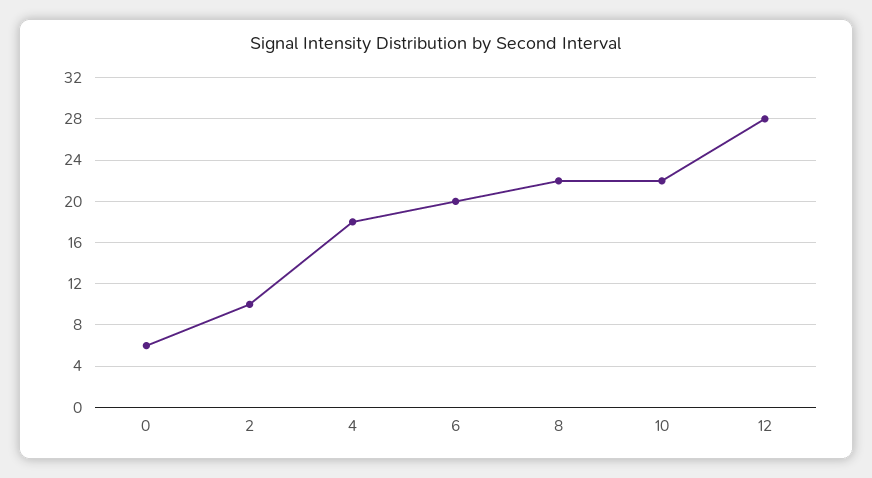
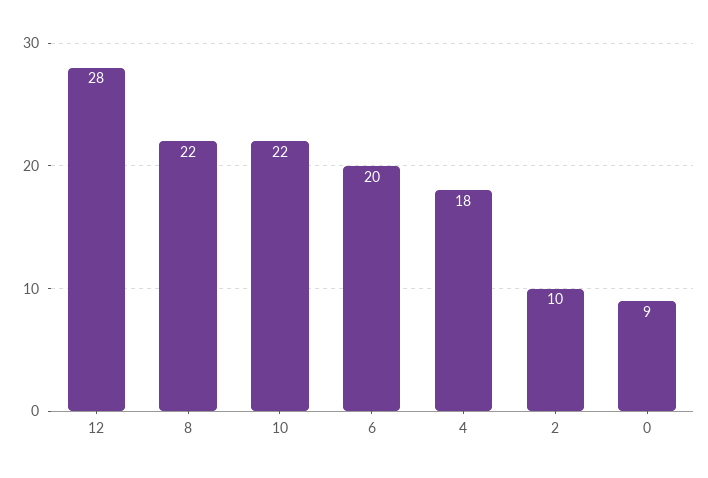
  {
-   "0": 6,
+   "0": 9,
    "2": 10,
    "4": 18,
    "6": 20,
    "8": 22,
    "10": 22,
    "12": 28
  }

